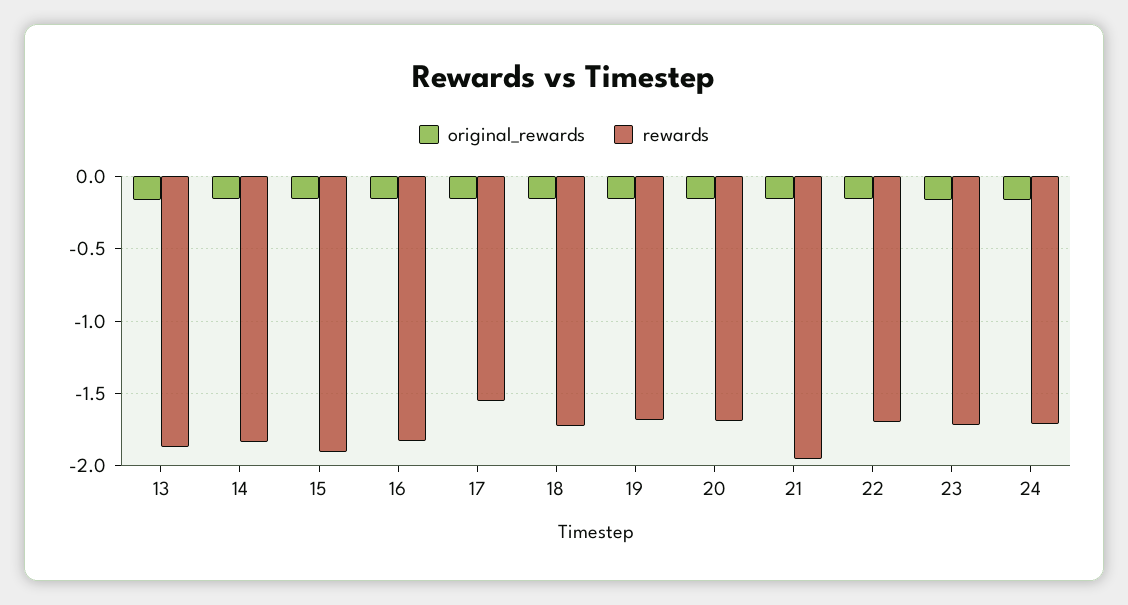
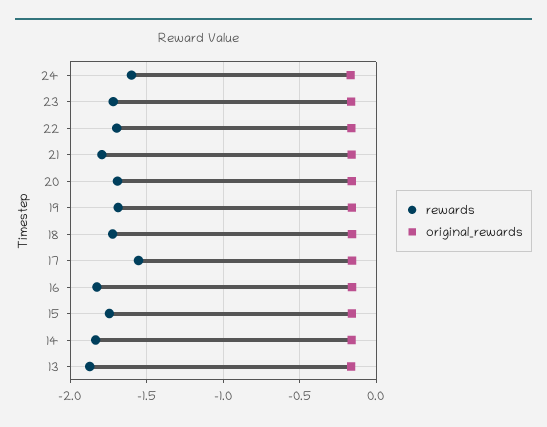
  {
    "original_rewards": {
      "13": -0.15,
      "14": -0.15,
      "15": -0.15,
      "16": -0.15,
      "17": -0.15,
      "18": -0.15,
      "19": -0.15,
      "20": -0.15,
      "21": -0.15,
      "22": -0.15,
      "23": -0.15,
      "24": -0.15
    },
    "rewards": {
      "13": -1.85,
      "14": -1.85,
-     "15": -1.9,
+     "15": -1.75,
      "16": -1.85,
      "17": -1.55,
      "18": -1.7,
      "19": -1.7,
      "20": -1.7,
-     "21": -1.95,
+     "21": -1.8,
      "22": -1.7,
      "23": -1.7,
-     "24": -1.7
+     "24": -1.6
    }
  }

